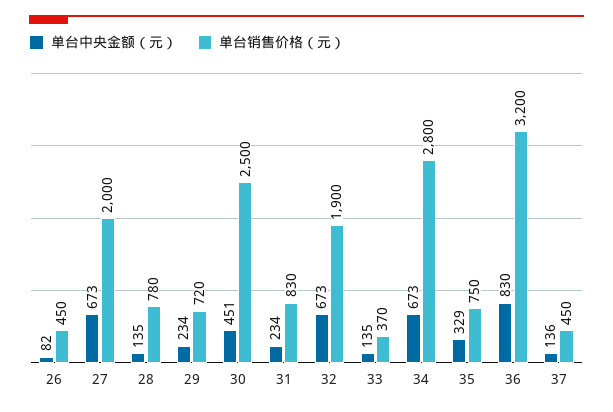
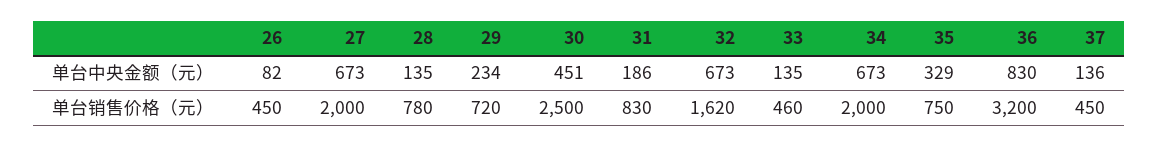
  {
    "单台中央金额（元）": {
      "26": 82,
      "27": 673,
      "28": 135,
      "29": 234,
      "30": 451,
-     "31": 234,
+     "31": 186,
      "32": 673,
      "33": 135,
      "34": 673,
      "35": 329,
      "36": 830,
      "37": 136
    },
    "单台销售价格（元）": {
      "26": 450,
      "27": 2000,
      "28": 780,
      "29": 720,
      "30": 2500,
      "31": 830,
-     "32": 1900,
+     "32": 1620,
-     "33": 370,
+     "33": 460,
-     "34": 2800,
+     "34": 2000,
      "35": 750,
      "36": 3200,
      "37": 450
    }
  }

